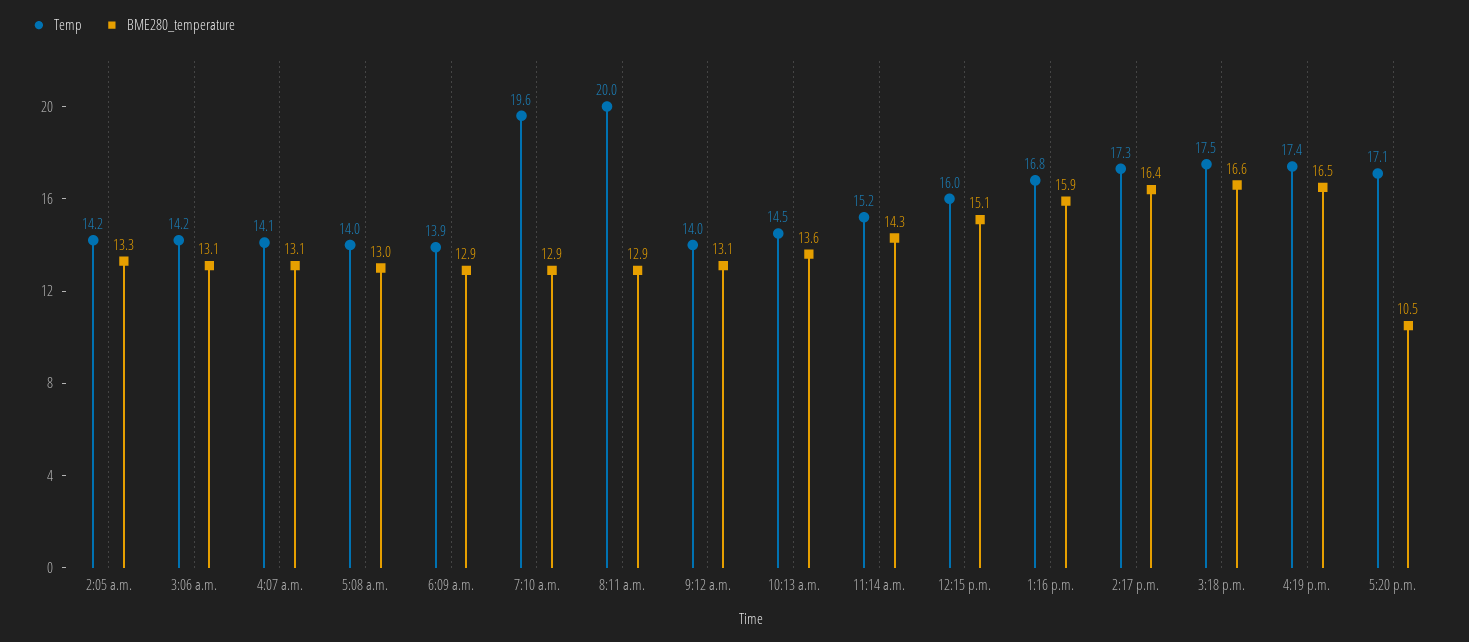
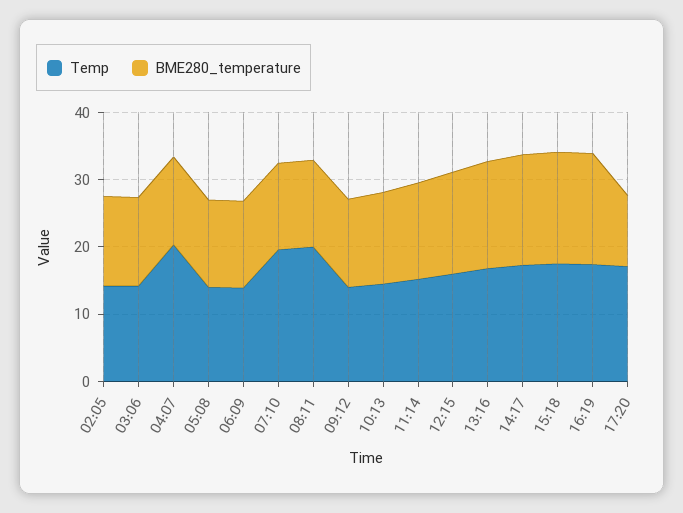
  {
    "Temp": {
      "2:05 a.m.": 14.2,
      "3:06 a.m.": 14.2,
-     "4:07 a.m.": 14.1,
+     "4:07 a.m.": 20,
      "5:08 a.m.": 14,
      "6:09 a.m.": 13.9,
      "7:10 a.m.": 19.6,
      "8:11 a.m.": 20,
      "9:12 a.m.": 14,
      "10:13 a.m.": 14.5,
      "11:14 a.m.": 15.2,
      "12:15 p.m.": 16,
      "1:16 p.m.": 16.8,
      "2:17 p.m.": 17.3,
      "3:18 p.m.": 17.5,
      "4:19 p.m.": 17.4,
      "5:20 p.m.": 17.1
    },
    "BME280_temperature": {
      "2:05 a.m.": 13.3,
      "3:06 a.m.": 13.1,
      "4:07 a.m.": 13.1,
      "5:08 a.m.": 13,
      "6:09 a.m.": 12.9,
      "7:10 a.m.": 12.9,
      "8:11 a.m.": 12.9,
      "9:12 a.m.": 13.1,
      "10:13 a.m.": 13.6,
      "11:14 a.m.": 14.3,
      "12:15 p.m.": 15.1,
      "1:16 p.m.": 15.9,
      "2:17 p.m.": 16.4,
      "3:18 p.m.": 16.6,
      "4:19 p.m.": 16.5,
      "5:20 p.m.": 10.5
    }
  }

